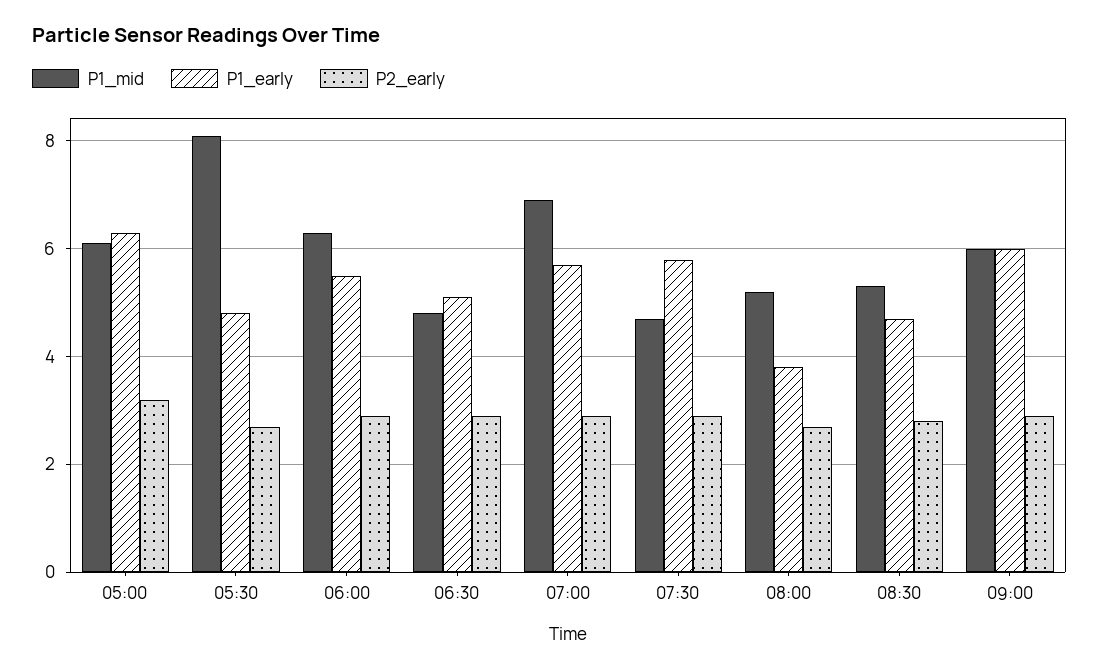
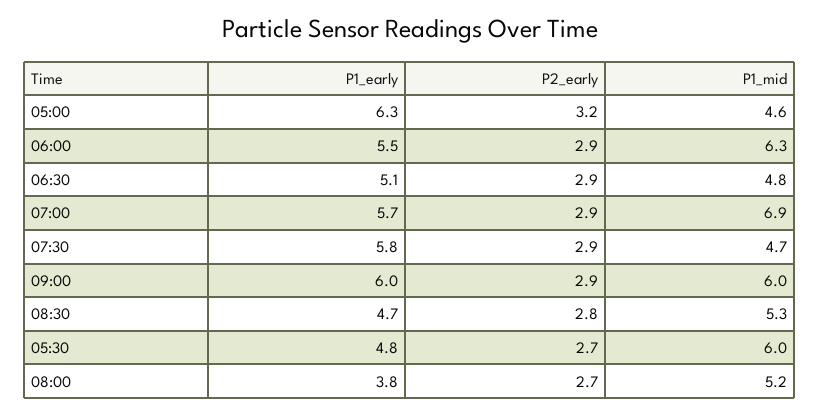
  {
    "P1_mid": {
-     "05:00": 6,
+     "05:00": 4.6,
-     "05:30": 8,
+     "05:30": 6,
      "06:00": 6.3,
      "06:30": 4.8,
      "07:00": 6.9,
      "07:30": 4.7,
      "08:00": 5.2,
      "08:30": 5.3,
      "09:00": 6
    },
    "P1_early": {
      "05:00": 6.3,
      "05:30": 4.8,
      "06:00": 5.5,
      "06:30": 5.1,
      "07:00": 5.7,
      "07:30": 5.8,
      "08:00": 3.8,
      "08:30": 4.7,
      "09:00": 6
    },
    "P2_early": {
      "05:00": 3.2,
      "05:30": 2.7,
      "06:00": 2.9,
      "06:30": 2.9,
      "07:00": 2.9,
      "07:30": 2.9,
      "08:00": 2.7,
      "08:30": 2.8,
      "09:00": 2.9
    }
  }

